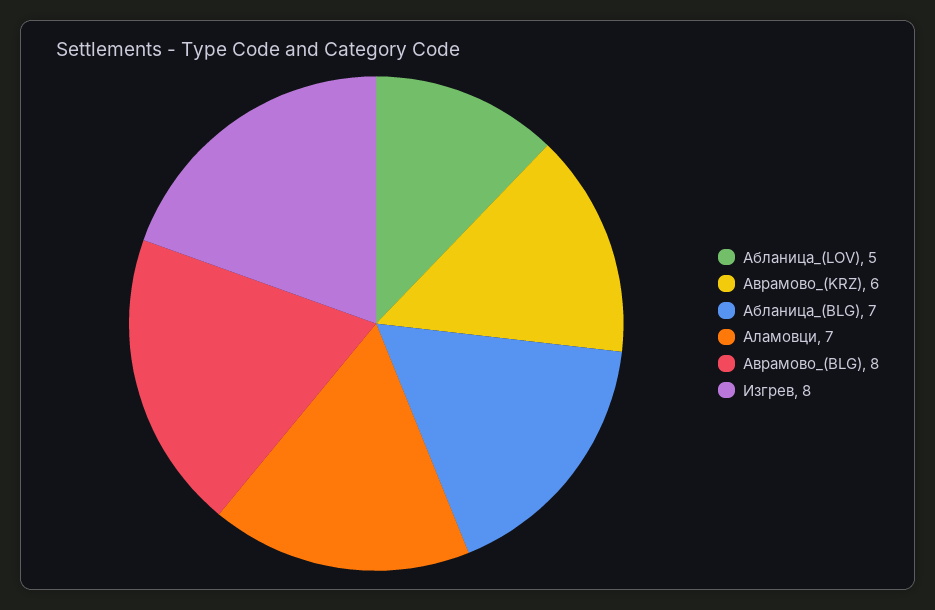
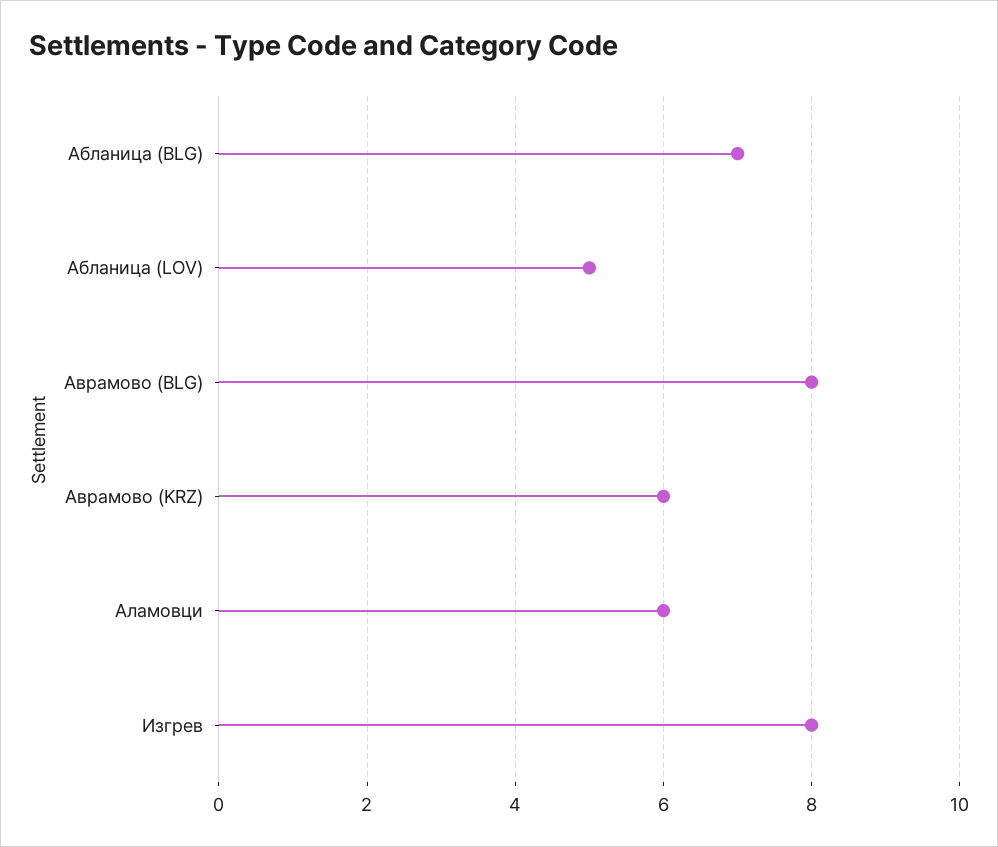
  {
    "Абланица_(LOV)": 5,
    "Аврамово_(KRZ)": 6,
    "Абланица_(BLG)": 7,
-   "Аламовци": 7,
+   "Аламовци": 6,
    "Аврамово_(BLG)": 8,
    "Изгрев": 8
  }

